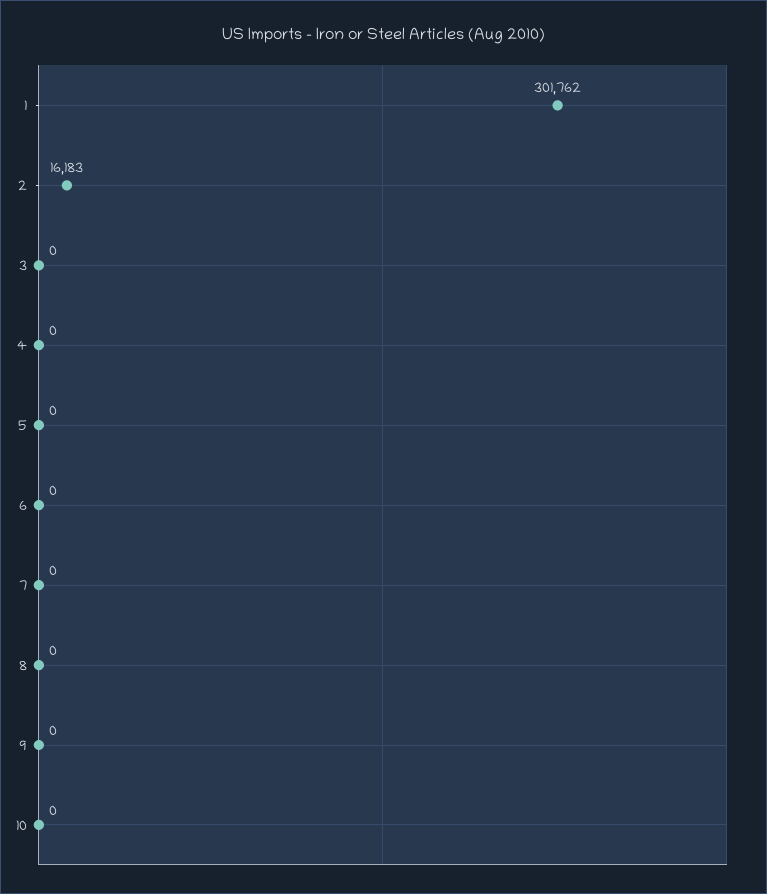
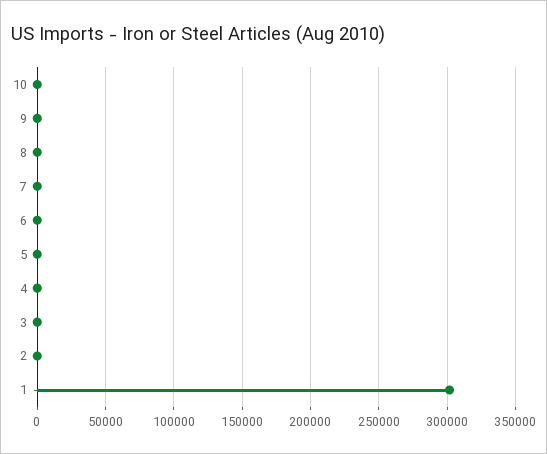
  {
    "1": 301762,
-   "2": 16183,
+   "2": 0,
    "3": 0,
    "4": 0,
    "5": 0,
    "6": 0,
    "7": 0,
    "8": 0,
    "9": 0,
    "10": 0
  }

